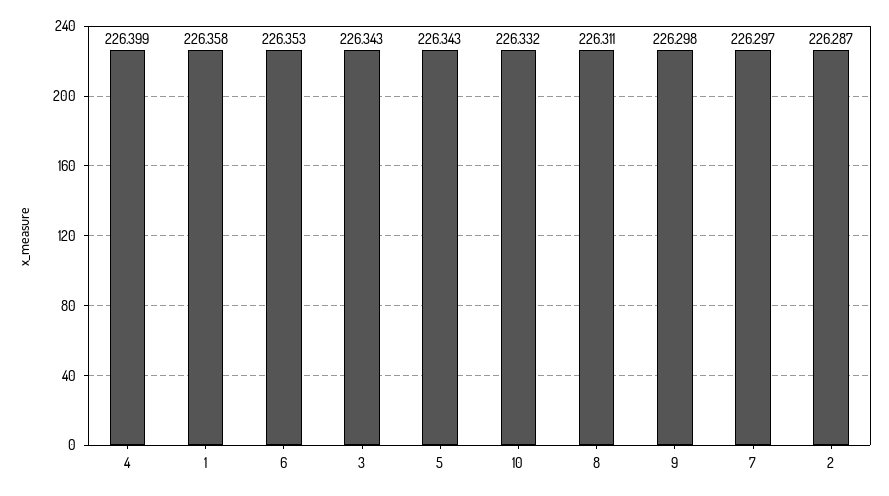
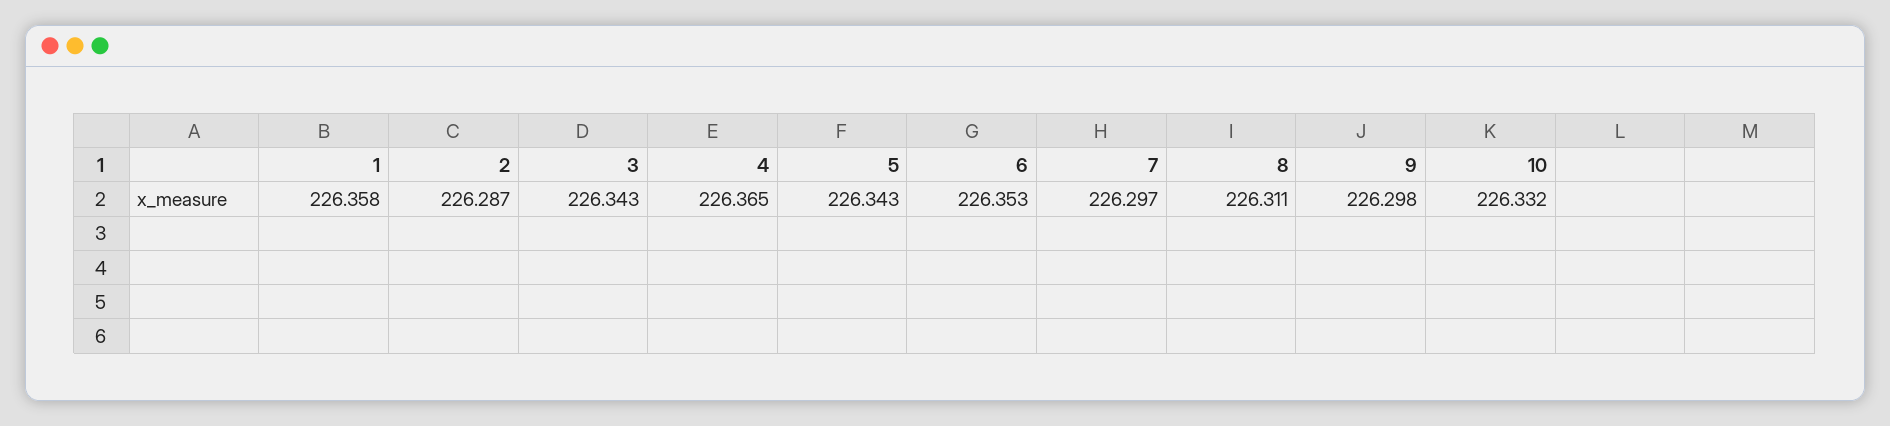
  {
-   "4": 226.399,
+   "4": 226.365,
    "1": 226.358,
    "6": 226.353,
    "3": 226.343,
    "5": 226.343,
    "10": 226.332,
    "8": 226.311,
    "9": 226.298,
    "7": 226.297,
    "2": 226.287
  }

